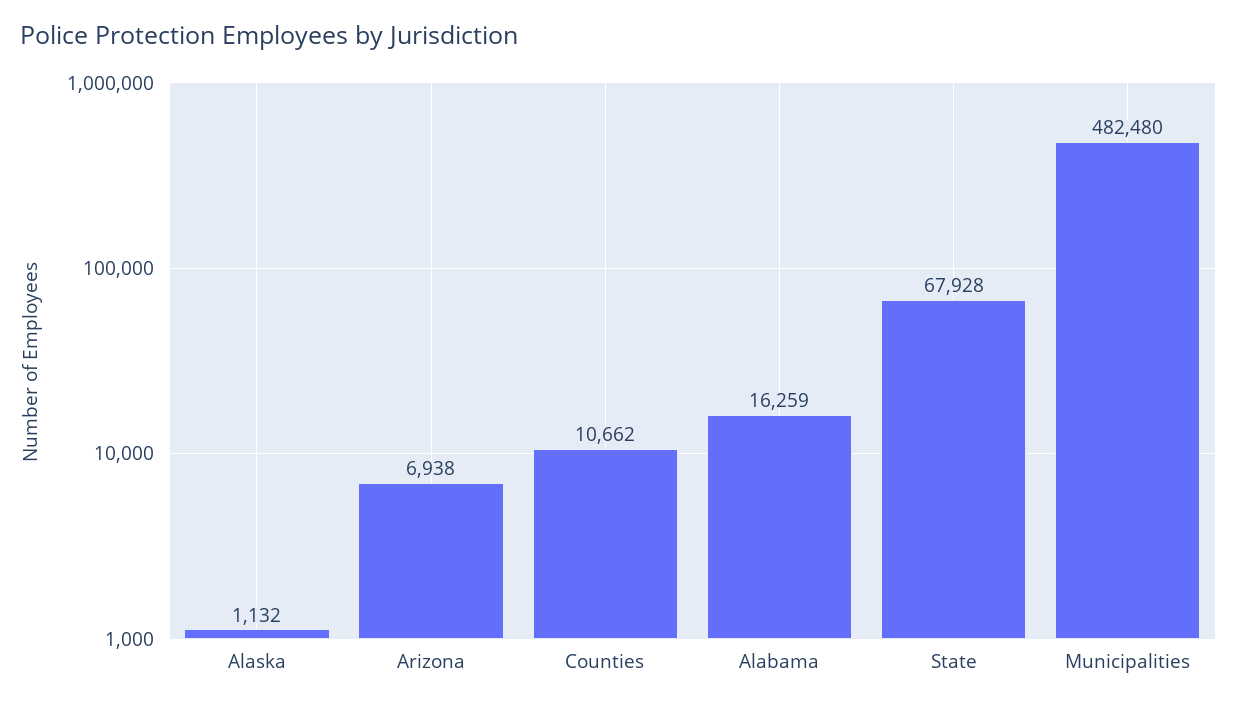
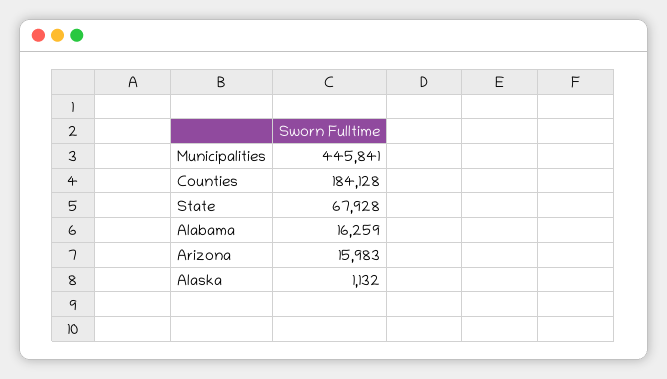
  {
    "Alaska": 1132,
-   "Arizona": 6938,
+   "Arizona": 15983,
-   "Counties": 10662,
+   "Counties": 184128,
    "Alabama": 16259,
    "State": 67928,
-   "Municipalities": 482480
+   "Municipalities": 445841
  }

